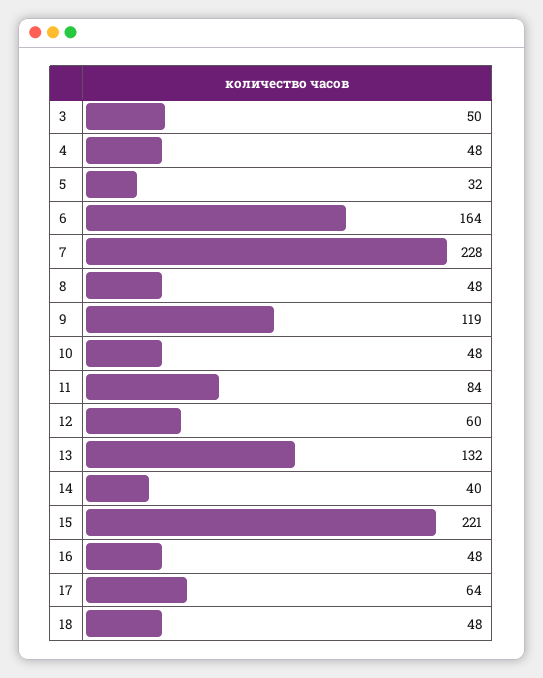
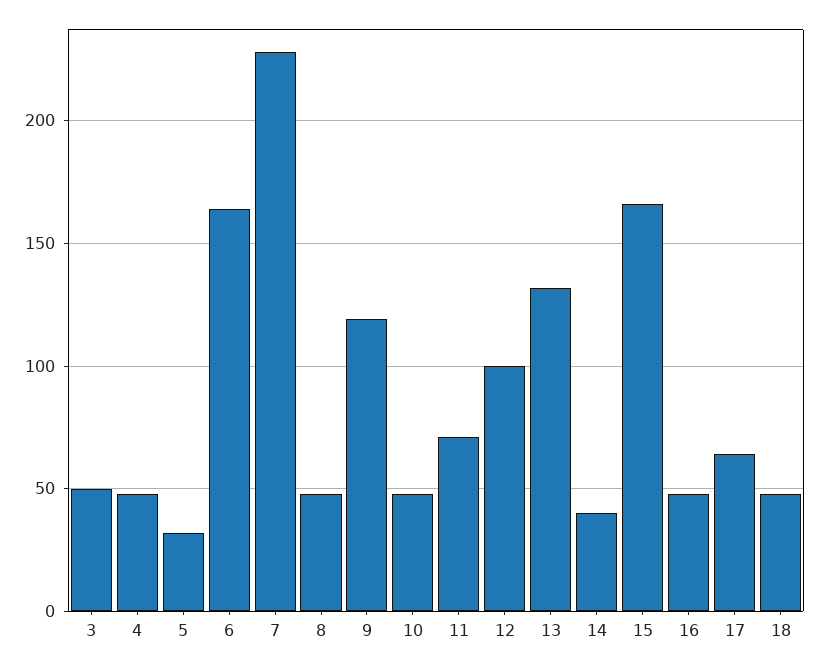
  {
    "3": 50,
    "4": 48,
    "5": 32,
    "6": 164,
    "7": 228,
    "8": 48,
    "9": 119,
    "10": 48,
-   "11": 84,
+   "11": 70,
-   "12": 60,
+   "12": 100,
    "13": 132,
    "14": 40,
-   "15": 221,
+   "15": 165,
    "16": 48,
    "17": 64,
    "18": 48
  }

